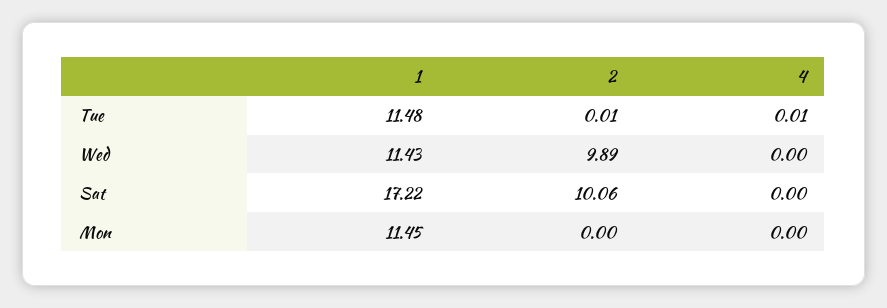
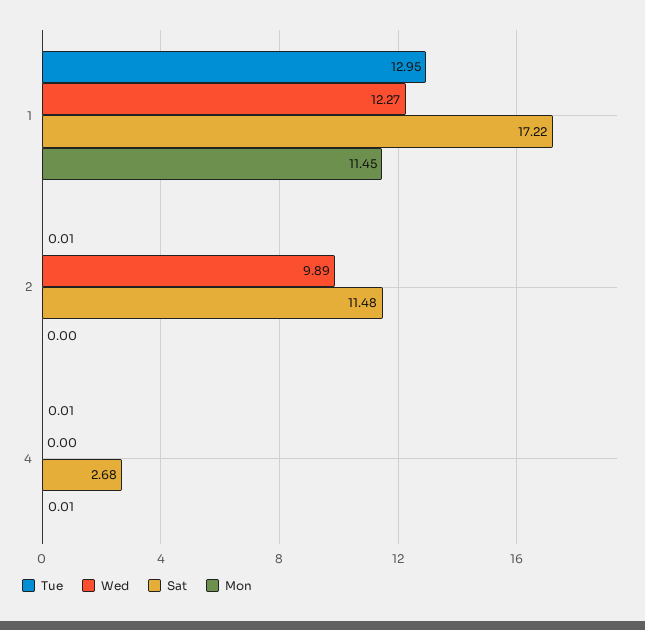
  {
    "Tue": {
-     "1": 11.48,
+     "1": 12.95,
      "2": 0.01,
      "4": 0.01
    },
    "Wed": {
-     "1": 11.43,
+     "1": 12.27,
      "2": 9.89,
      "4": 0
    },
    "Sat": {
      "1": 17.22,
-     "2": 10.06,
+     "2": 11.48,
-     "4": 0
+     "4": 2.68
    },
    "Mon": {
      "1": 11.45,
      "2": 0,
-     "4": 0
+     "4": 0.01
    }
  }

